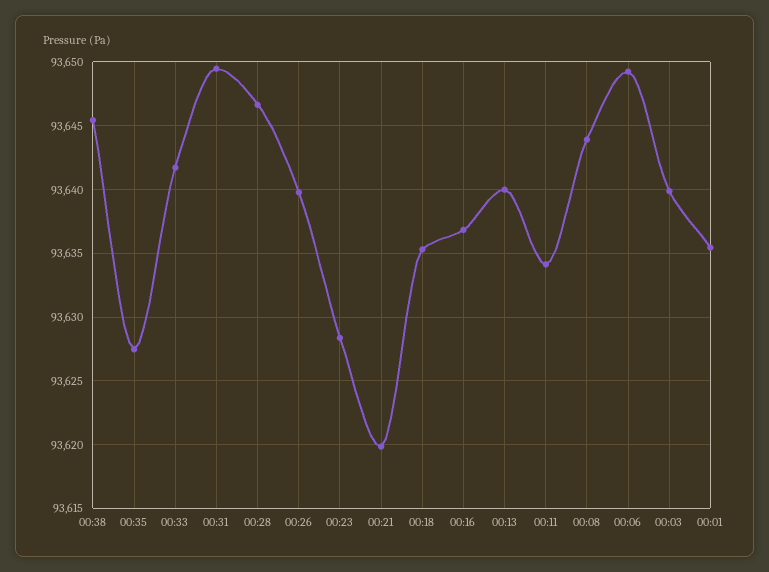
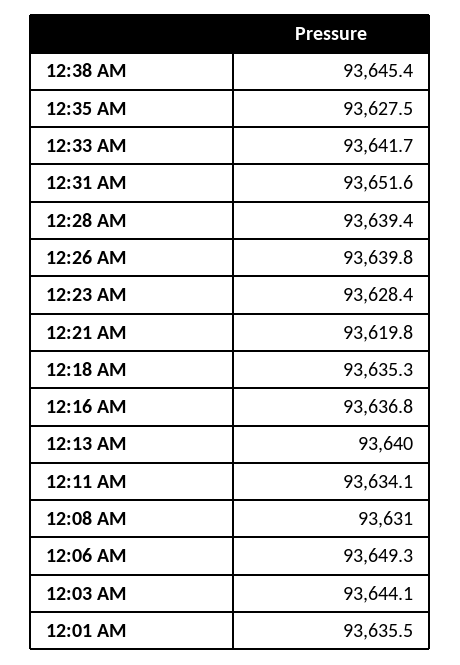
  {
    "00:38": 93645.4,
    "00:35": 93627.5,
    "00:33": 93641.7,
-   "00:31": 93649.5,
+   "00:31": 93651.6,
-   "00:28": 93646.5,
+   "00:28": 93639.4,
    "00:26": 93639.8,
    "00:23": 93628.4,
    "00:21": 93619.8,
    "00:18": 93635.3,
    "00:16": 93636.8,
    "00:13": 93640,
    "00:11": 93634.1,
-   "00:08": 93644,
+   "00:08": 93631,
    "00:06": 93649.3,
-   "00:03": 93640,
+   "00:03": 93644.1,
    "00:01": 93635.5
  }

